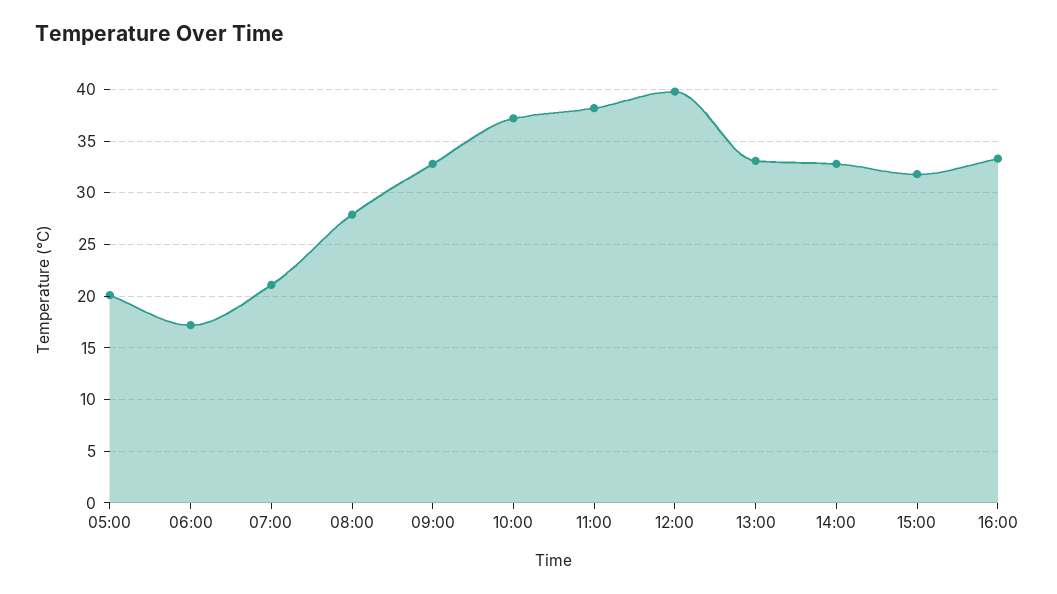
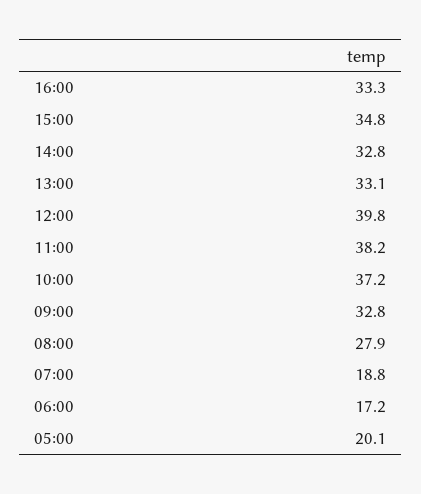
  {
    "05:00": 20.1,
    "06:00": 17.2,
-   "07:00": 21,
+   "07:00": 18.8,
    "08:00": 27.9,
    "09:00": 32.8,
    "10:00": 37.2,
    "11:00": 38.2,
    "12:00": 39.8,
    "13:00": 33.1,
    "14:00": 32.8,
-   "15:00": 32,
+   "15:00": 34.8,
    "16:00": 33.3
  }

